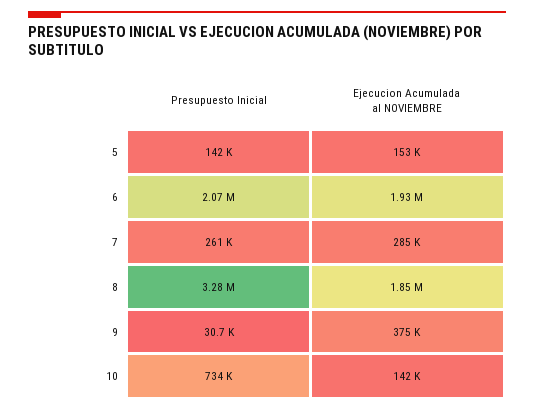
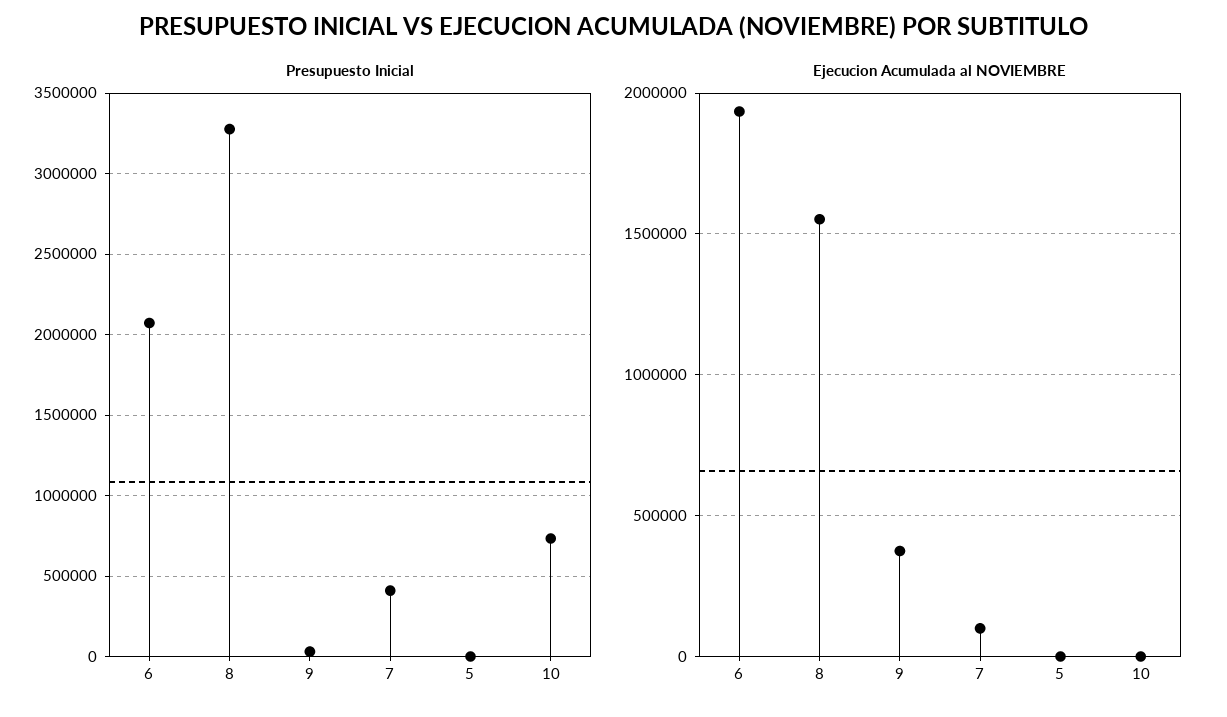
  {
    "Presupuesto Inicial": {
-     "5": 142000,
+     "5": 0,
      "6": 2070000,
-     "7": 261000,
+     "7": 400000,
      "8": 3280000,
      "9": 30700,
      "10": 734000
    },
    "Ejecucion Acumulada al NOVIEMBRE": {
-     "5": 153000,
+     "5": 0,
      "6": 1930000,
-     "7": 285000,
+     "7": 100000,
-     "8": 1850000,
+     "8": 1550000,
      "9": 375000,
-     "10": 142000
+     "10": 0
    }
  }

